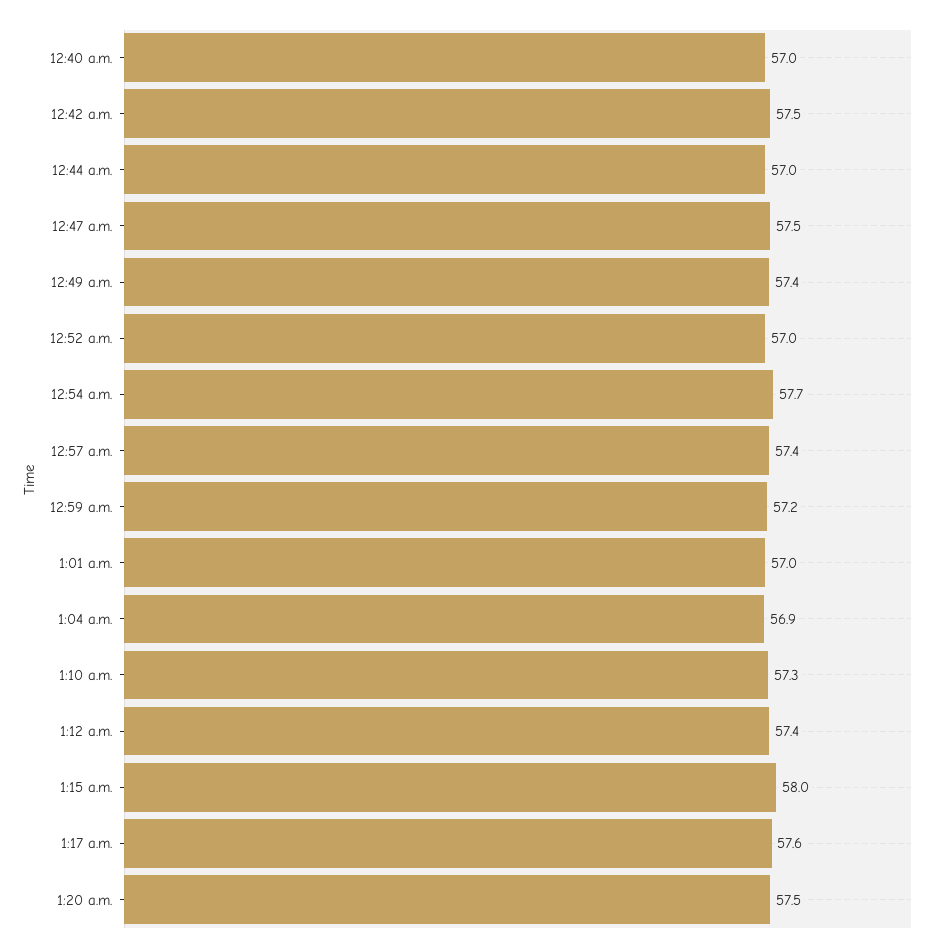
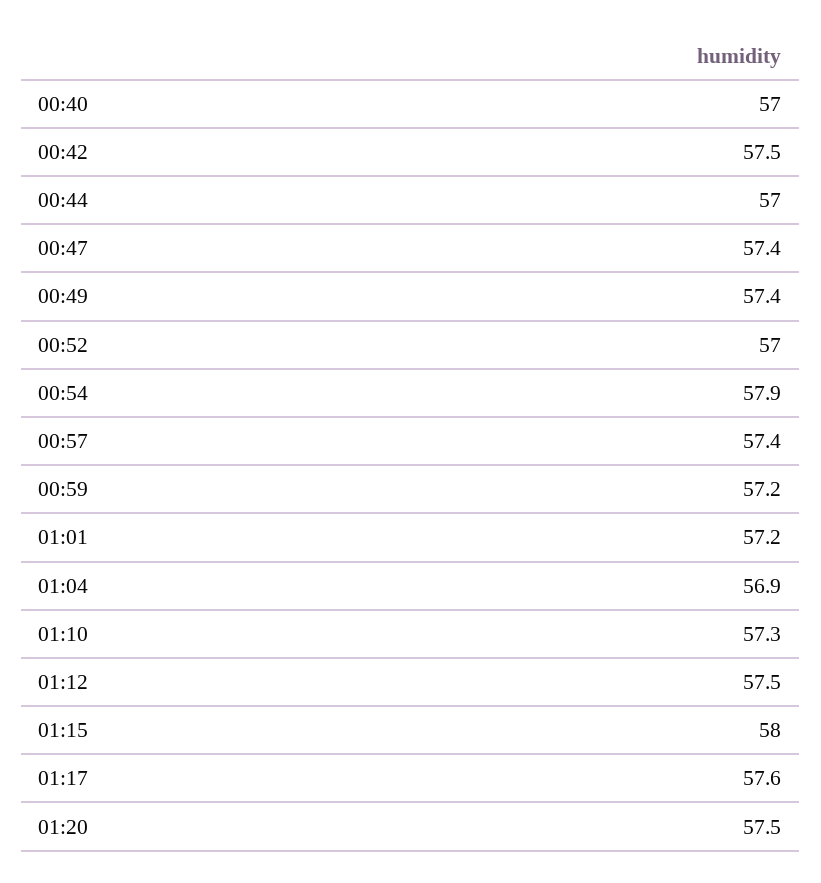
  {
    "12:40 a.m.": 57,
    "12:42 a.m.": 57.5,
    "12:44 a.m.": 57,
-   "12:47 a.m.": 57.5,
+   "12:47 a.m.": 57.4,
    "12:49 a.m.": 57.4,
    "12:52 a.m.": 57,
-   "12:54 a.m.": 57.7,
+   "12:54 a.m.": 57.9,
    "12:57 a.m.": 57.4,
    "12:59 a.m.": 57.2,
-   "1:01 a.m.": 57,
+   "1:01 a.m.": 57.2,
    "1:04 a.m.": 56.9,
    "1:10 a.m.": 57.3,
-   "1:12 a.m.": 57.4,
+   "1:12 a.m.": 57.5,
    "1:15 a.m.": 58,
    "1:17 a.m.": 57.6,
    "1:20 a.m.": 57.5
  }

